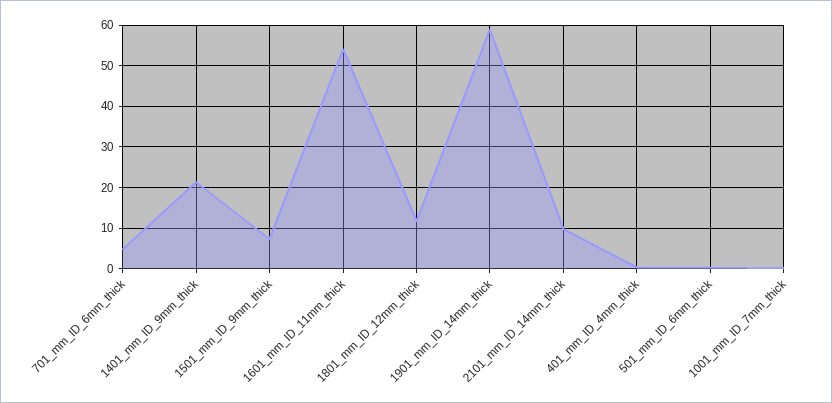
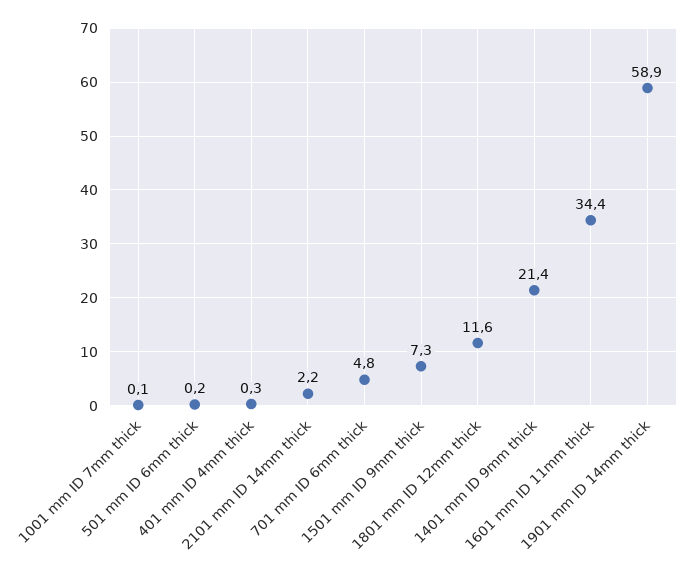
  {
    "701_mm_ID_6mm_thick": 4.8,
    "1401_mm_ID_9mm_thick": 21.4,
    "1501_mm_ID_9mm_thick": 7.3,
-   "1601_mm_ID_11mm_thick": 54,
+   "1601_mm_ID_11mm_thick": 34.4,
    "1801_mm_ID_12mm_thick": 11.6,
    "1901_mm_ID_14mm_thick": 58.9,
-   "2101_mm_ID_14mm_thick": 10,
+   "2101_mm_ID_14mm_thick": 2.2,
    "401_mm_ID_4mm_thick": 0.3,
    "501_mm_ID_6mm_thick": 0.2,
    "1001_mm_ID_7mm_thick": 0.1
  }

